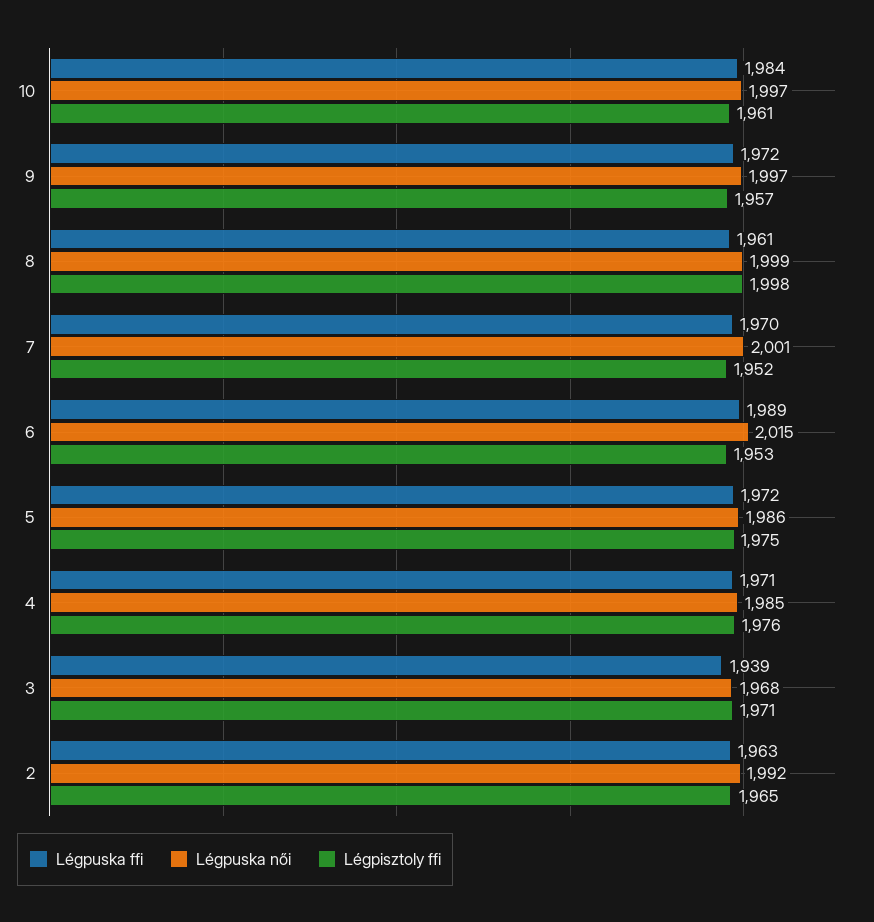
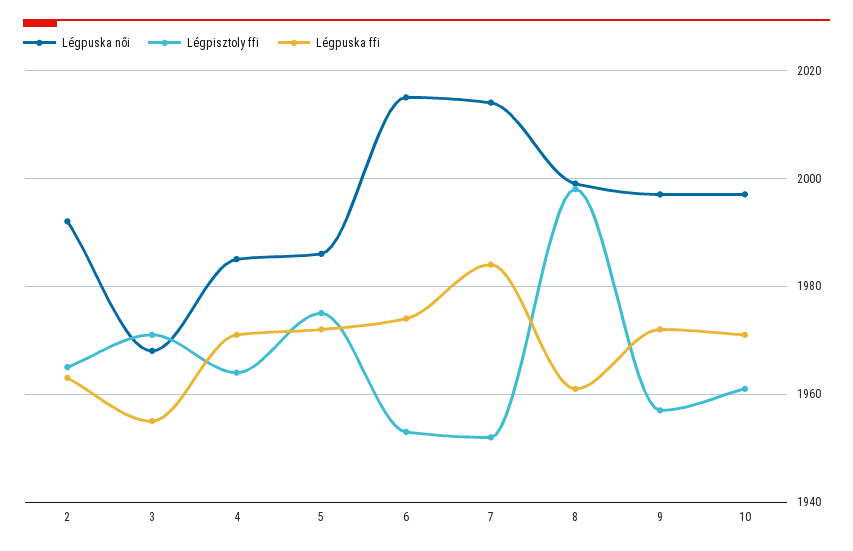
  {
    "Légpuska ffi": {
-     "10": 1984,
+     "10": 1970,
      "9": 1972,
      "8": 1961,
-     "7": 1970,
+     "7": 1985,
-     "6": 1989,
+     "6": 1975,
      "5": 1972,
      "4": 1971,
-     "3": 1939,
+     "3": 1955,
      "2": 1963
    },
    "Légpuska női": {
      "10": 1997,
      "9": 1997,
      "8": 1999,
-     "7": 2001,
+     "7": 2015,
      "6": 2015,
      "5": 1986,
      "4": 1985,
      "3": 1968,
      "2": 1992
    },
    "Légpisztoly ffi": {
      "10": 1961,
      "9": 1957,
      "8": 1998,
      "7": 1952,
      "6": 1953,
      "5": 1975,
-     "4": 1976,
+     "4": 1965,
      "3": 1971,
      "2": 1965
    }
  }

